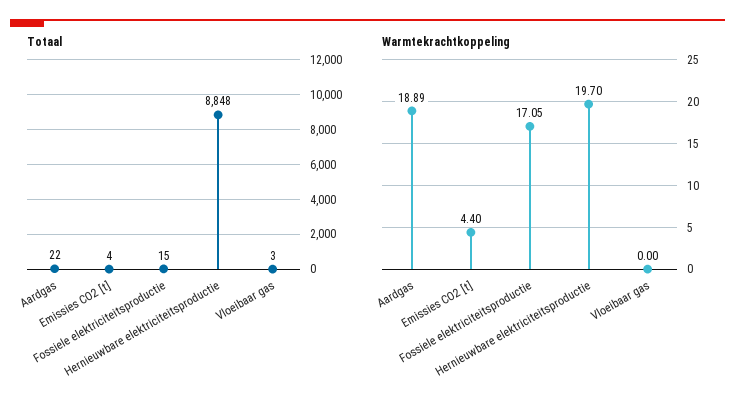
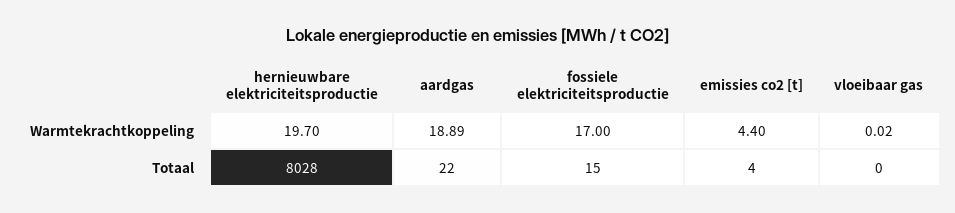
  {
    "Totaal": {
      "Aardgas": 22,
      "Emissies CO2 [t]": 4,
      "Fossiele elektriciteitsproductie": 15,
-     "Hernieuwbare elektriciteitsproductie": 8848,
+     "Hernieuwbare elektriciteitsproductie": 8028,
-     "Vloeibaar gas": 3
+     "Vloeibaar gas": 0
    },
    "Warmtekrachtkoppeling": {
      "Aardgas": 18.89,
      "Emissies CO2 [t]": 4.4,
-     "Fossiele elektriciteitsproductie": 17.05,
+     "Fossiele elektriciteitsproductie": 17,
      "Hernieuwbare elektriciteitsproductie": 19.7,
-     "Vloeibaar gas": 0
+     "Vloeibaar gas": 0.02
    }
  }

